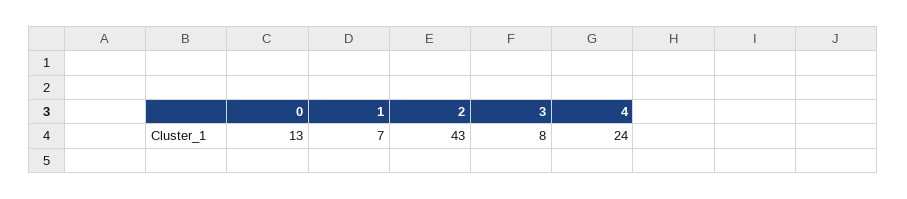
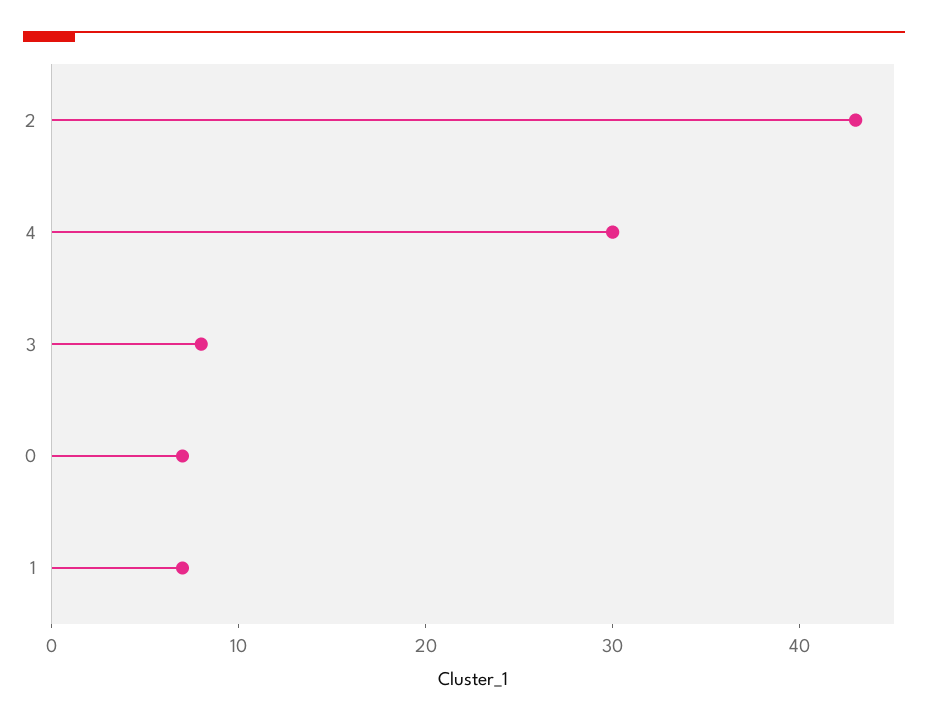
  {
-   "0": 13,
+   "0": 7,
    "1": 7,
    "2": 43,
    "3": 8,
-   "4": 24
+   "4": 30
  }

